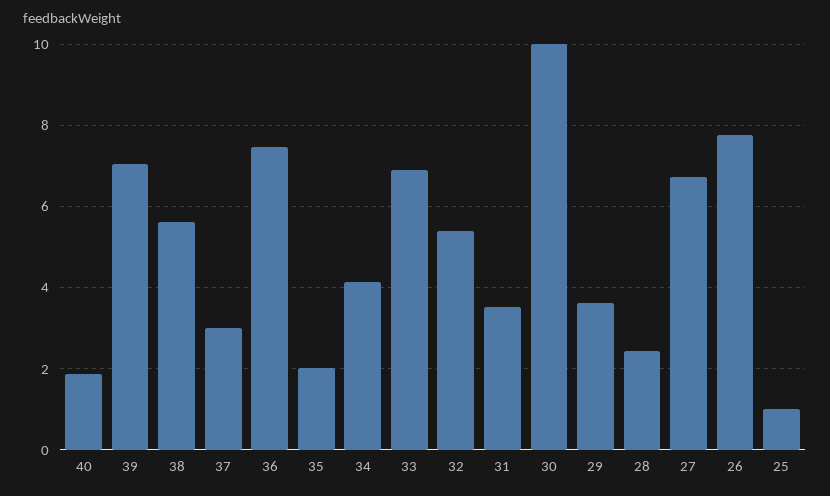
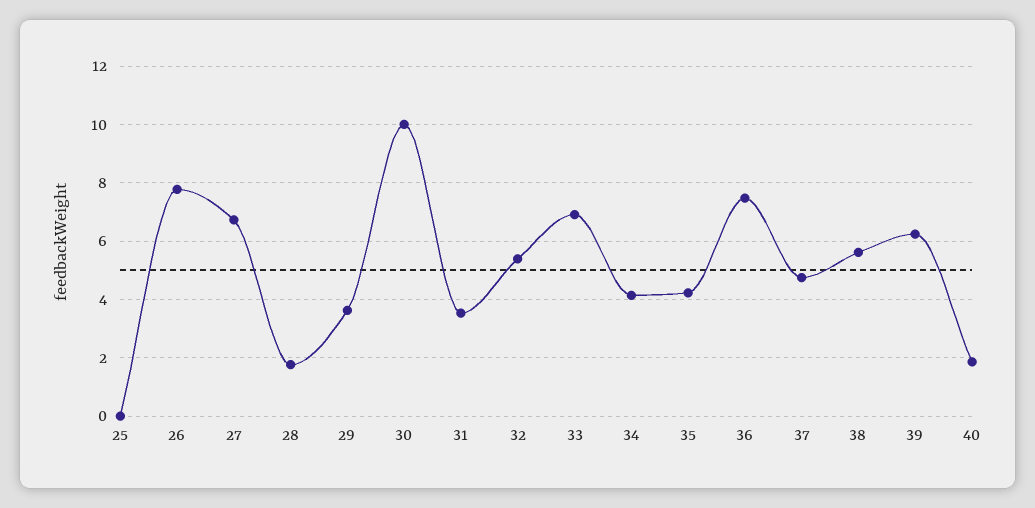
  {
    "40": 1.8,
-   "39": 7,
+   "39": 6.25,
    "38": 5.6,
-   "37": 3,
+   "37": 4.75,
    "36": 7.4,
-   "35": 2,
+   "35": 4.25,
    "34": 4.2,
    "33": 7,
    "32": 5.4,
    "31": 3.6,
    "30": 10,
    "29": 3.6,
-   "28": 2.4,
+   "28": 1.75,
    "27": 6.8,
    "26": 7.8,
-   "25": 1
+   "25": 0
  }

